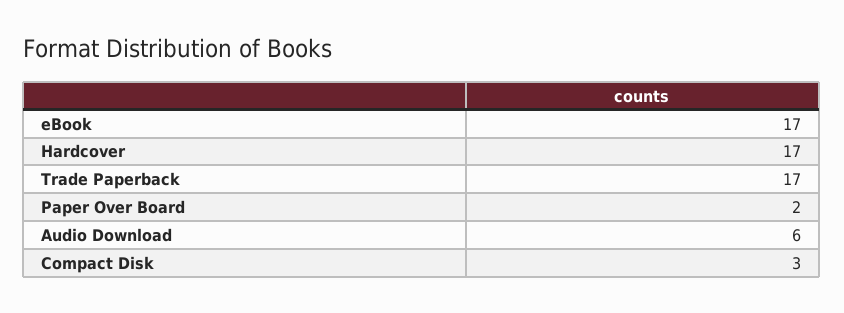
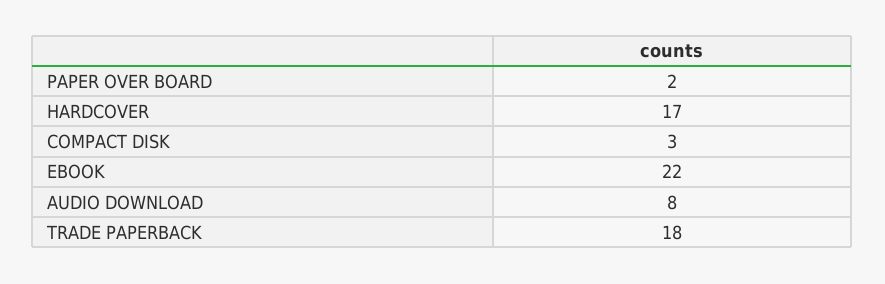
  {
-   "eBook": 17,
+   "eBook": 22,
    "Hardcover": 17,
-   "Trade Paperback": 17,
+   "Trade Paperback": 18,
    "Paper Over Board": 2,
-   "Audio Download": 6,
+   "Audio Download": 8,
    "Compact Disk": 3
  }

